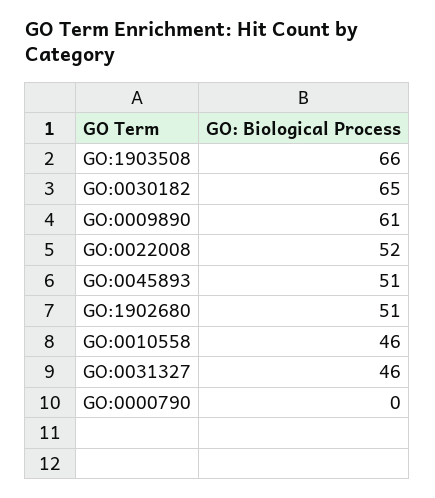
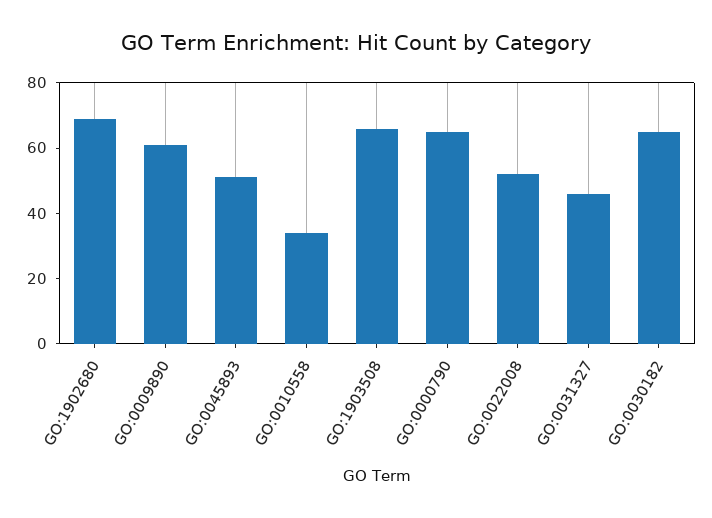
  {
    "GO:1903508": 66,
    "GO:0030182": 65,
    "GO:0009890": 61,
    "GO:0022008": 52,
    "GO:0045893": 51,
-   "GO:1902680": 51,
+   "GO:1902680": 70,
-   "GO:0010558": 46,
+   "GO:0010558": 35,
    "GO:0031327": 46,
-   "GO:0000790": 0
+   "GO:0000790": 65
  }

